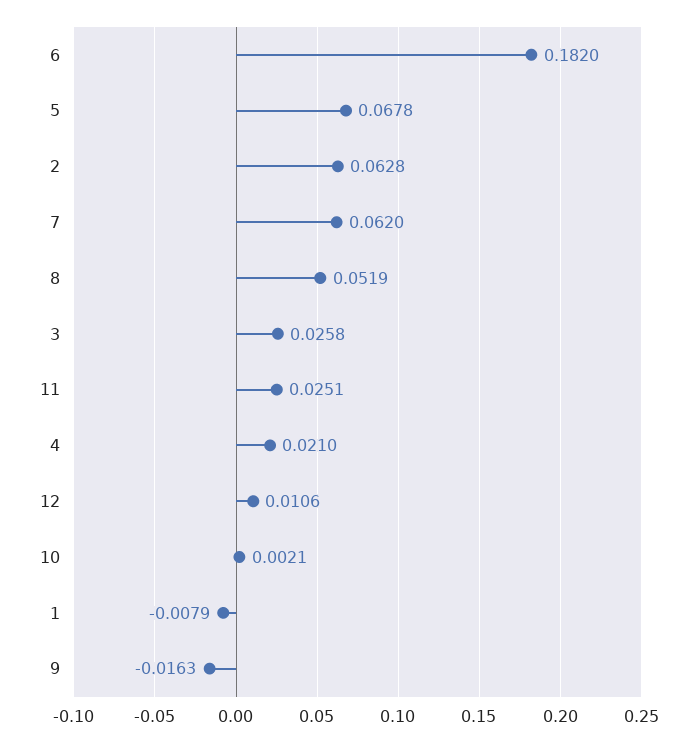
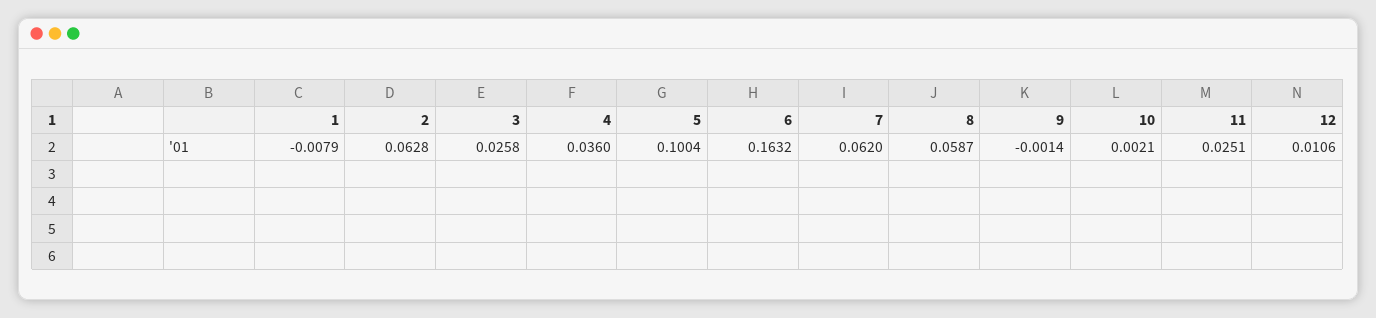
  {
-   "6": 0.182,
+   "6": 0.1632,
-   "5": 0.0678,
+   "5": 0.1004,
    "2": 0.0628,
    "7": 0.062,
-   "8": 0.0519,
+   "8": 0.0587,
    "3": 0.0258,
    "11": 0.0251,
-   "4": 0.021,
+   "4": 0.036,
    "12": 0.0106,
    "10": 0.0021,
    "1": -0.0079,
-   "9": -0.0163
+   "9": -0.0014
  }

